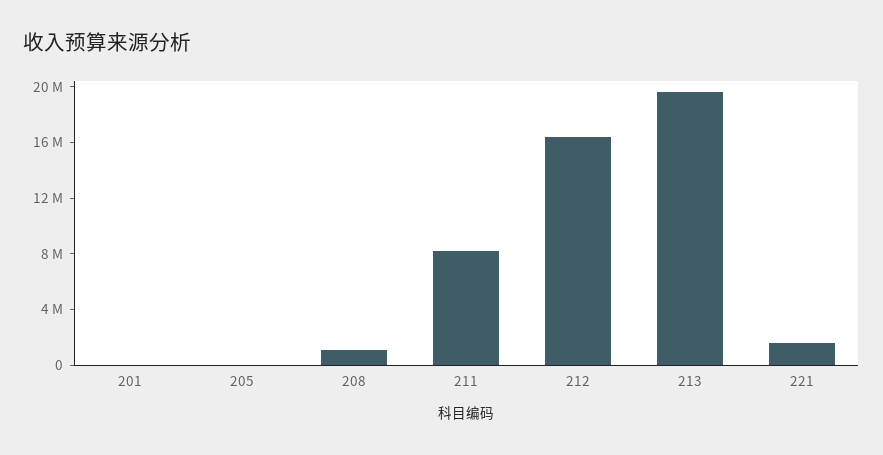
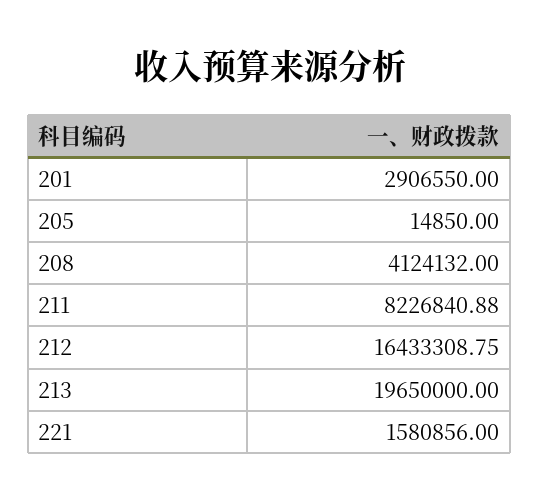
  {
-   "201": 0,
+   "201": 2906550,
    "205": 14850,
-   "208": 1000000,
+   "208": 4124132,
    "211": 8226840.88,
    "212": 16433308.75,
    "213": 19650000,
    "221": 1580856
  }

